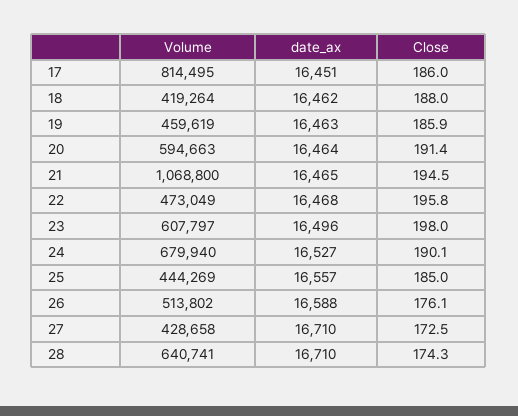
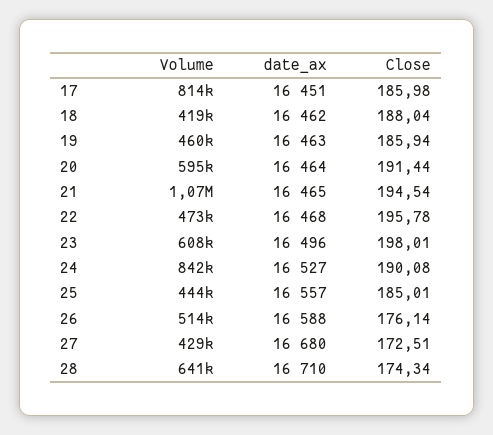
  {
    "Volume": {
      "17": 814495,
      "18": 419264,
      "19": 459619,
      "20": 594663,
      "21": 1068800,
      "22": 473049,
      "23": 607797,
-     "24": 679940,
+     "24": 842000,
      "25": 444269,
      "26": 513802,
      "27": 428658,
      "28": 640741
    },
    "date_ax": {
      "17": 16451,
      "18": 16462,
      "19": 16463,
      "20": 16464,
      "21": 16465,
      "22": 16468,
      "23": 16496,
      "24": 16527,
      "25": 16557,
      "26": 16588,
-     "27": 16710,
+     "27": 16680,
      "28": 16710
    },
    "Close": {
      "17": 185.98,
      "18": 188.04,
      "19": 185.94,
      "20": 191.44,
      "21": 194.54,
      "22": 195.78,
      "23": 198.01,
      "24": 190.08,
      "25": 185.01,
      "26": 176.14,
      "27": 172.51,
      "28": 174.34
    }
  }

